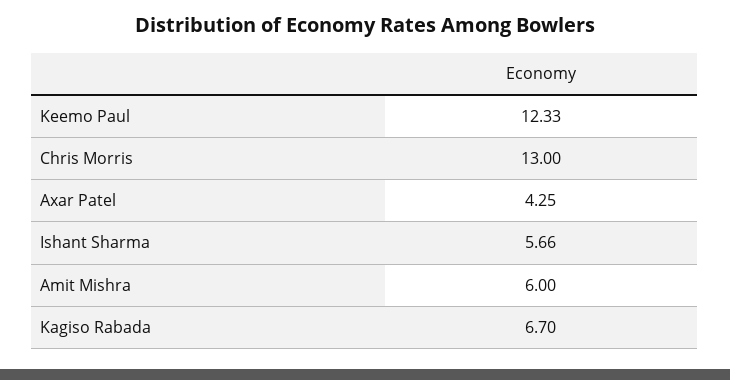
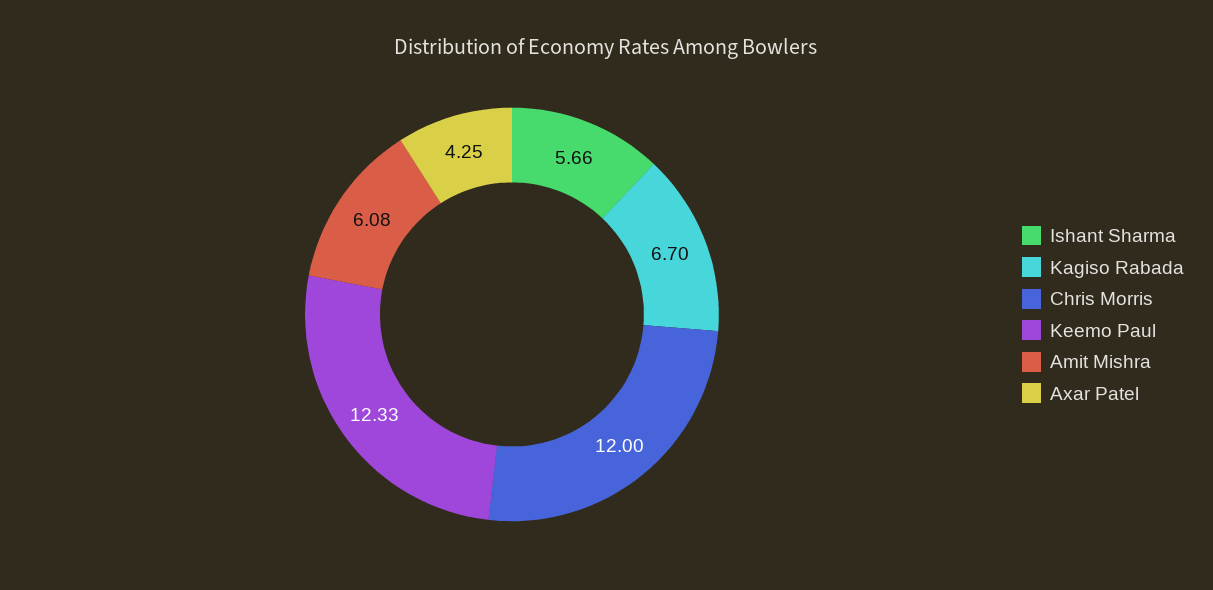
  {
    "Keemo Paul": 12.33,
-   "Chris Morris": 13,
+   "Chris Morris": 12,
    "Axar Patel": 4.25,
    "Ishant Sharma": 5.66,
-   "Amit Mishra": 6,
+   "Amit Mishra": 6.08,
    "Kagiso Rabada": 6.7
  }

